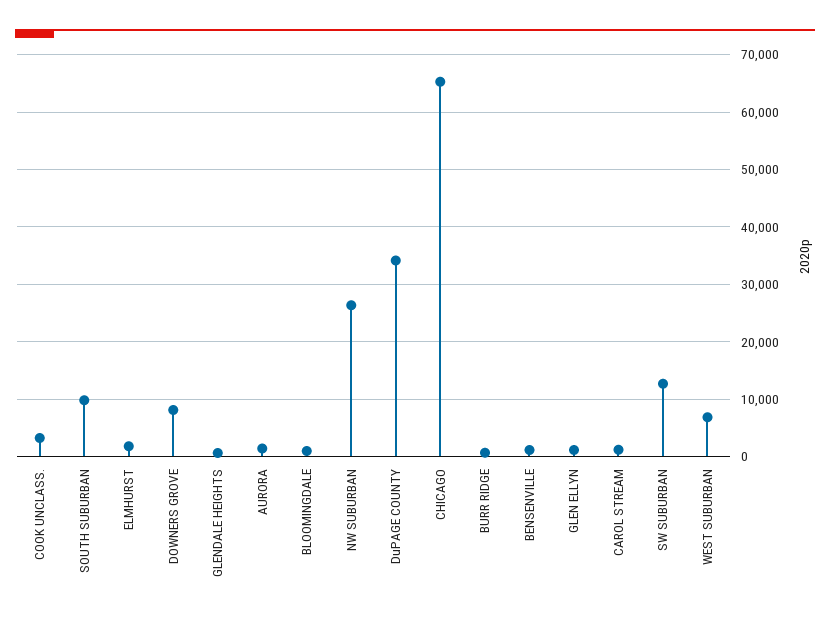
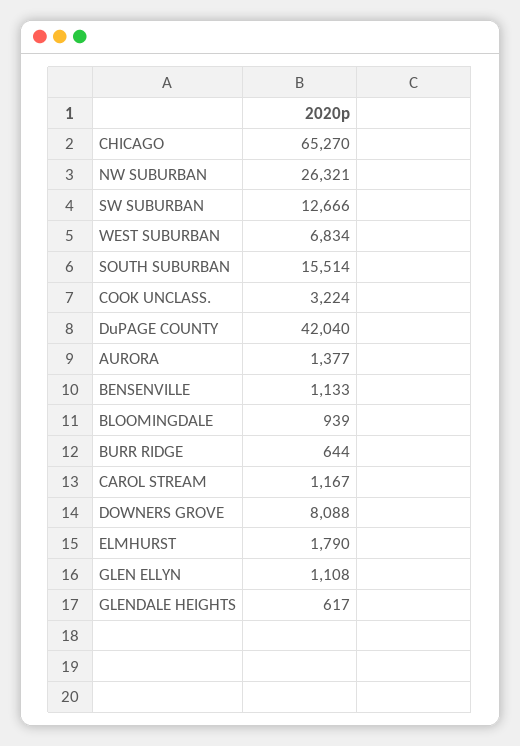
  {
    "COOK UNCLASS.": 3224,
-   "SOUTH SUBURBAN": 10000,
+   "SOUTH SUBURBAN": 15514,
    "ELMHURST": 1790,
    "DOWNERS GROVE": 8088,
    "GLENDALE HEIGHTS": 617,
    "AURORA": 1377,
    "BLOOMINGDALE": 939,
    "NW SUBURBAN": 26321,
-   "DuPAGE COUNTY": 34000,
+   "DuPAGE COUNTY": 42040,
    "CHICAGO": 65270,
    "BURR RIDGE": 644,
    "BENSENVILLE": 1133,
    "GLEN ELLYN": 1108,
    "CAROL STREAM": 1167,
    "SW SUBURBAN": 12666,
    "WEST SUBURBAN": 6834
  }

